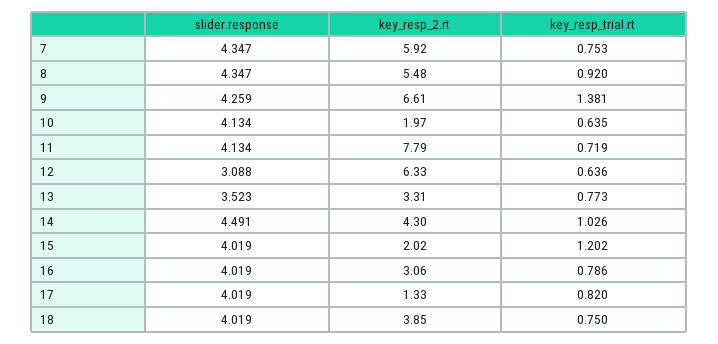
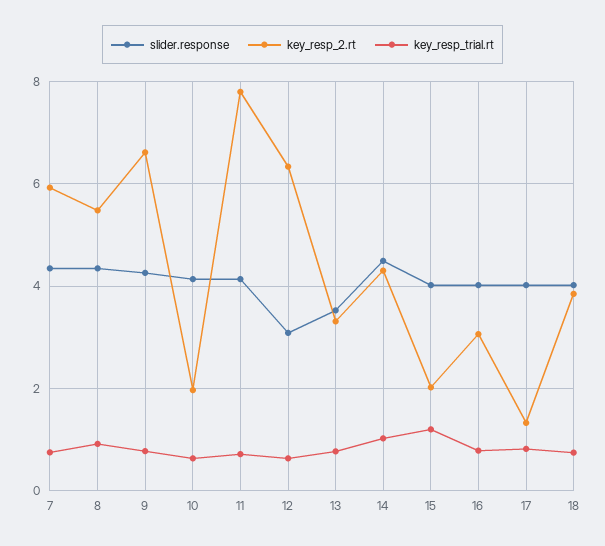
  {
    "slider.response": {
      "7": 4.347,
      "8": 4.347,
      "9": 4.259,
      "10": 4.134,
      "11": 4.134,
      "12": 3.088,
      "13": 3.523,
      "14": 4.491,
      "15": 4.019,
      "16": 4.019,
      "17": 4.019,
      "18": 4.019
    },
    "key_resp_2.rt": {
      "7": 5.92,
      "8": 5.48,
      "9": 6.61,
      "10": 1.97,
      "11": 7.79,
      "12": 6.33,
      "13": 3.31,
      "14": 4.3,
      "15": 2.02,
      "16": 3.06,
      "17": 1.33,
      "18": 3.85
    },
    "key_resp_trial.rt": {
      "7": 0.753,
      "8": 0.92,
-     "9": 1.381,
+     "9": 0.8,
      "10": 0.635,
      "11": 0.719,
      "12": 0.636,
      "13": 0.773,
      "14": 1.026,
      "15": 1.202,
      "16": 0.786,
      "17": 0.82,
      "18": 0.75
    }
  }

